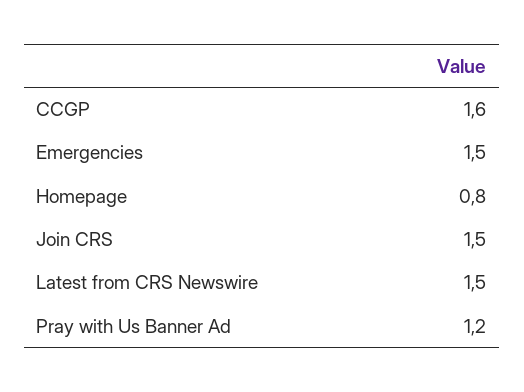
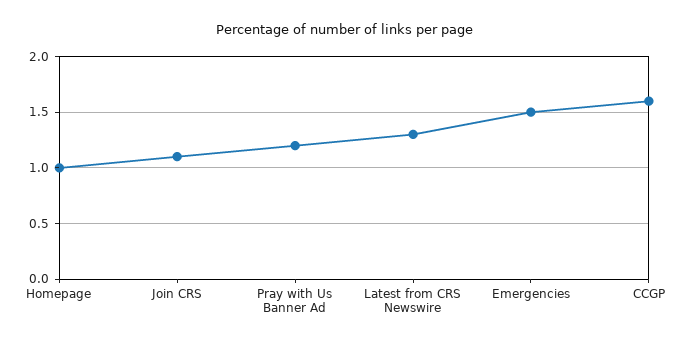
  {
    "CCGP": 1.6,
    "Emergencies": 1.5,
-   "Homepage": 0.8,
+   "Homepage": 1,
-   "Join CRS": 1.5,
+   "Join CRS": 1.1,
-   "Latest from CRS Newswire": 1.5,
+   "Latest from CRS Newswire": 1.3,
    "Pray with Us Banner Ad": 1.2
  }

